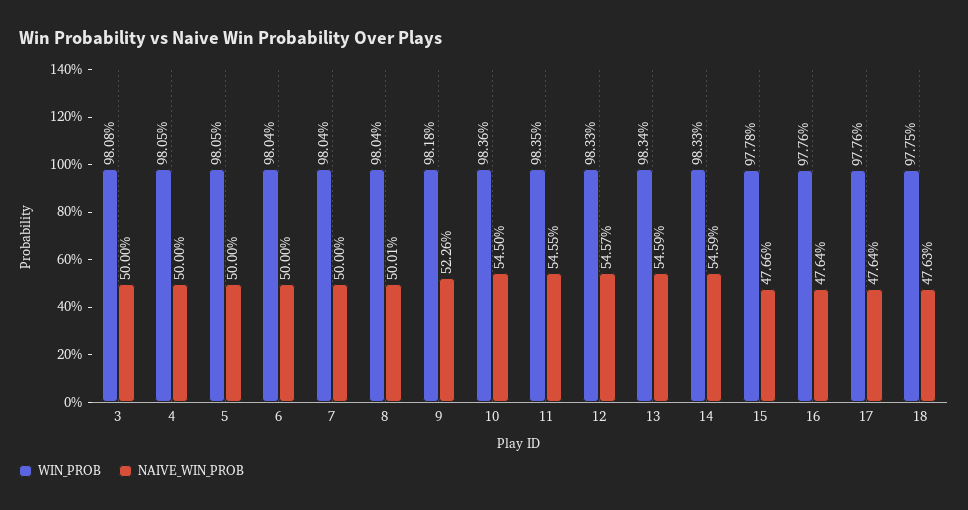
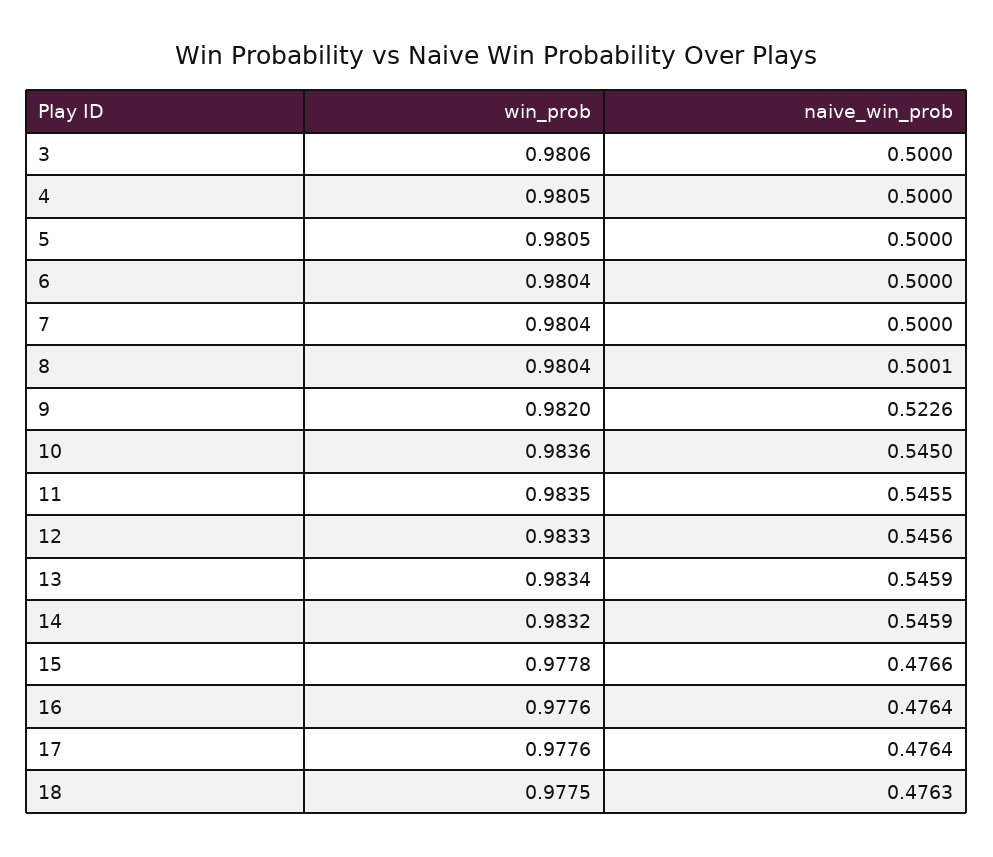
  {
    "WIN_PROB": {
-     "3": 0.9808,
+     "3": 0.9806,
      "4": 0.9805,
      "5": 0.9805,
      "6": 0.9804,
      "7": 0.9804,
      "8": 0.9804,
-     "9": 0.9818,
+     "9": 0.982,
      "10": 0.9836,
      "11": 0.9835,
      "12": 0.9833,
      "13": 0.9834,
-     "14": 0.9833,
+     "14": 0.9832,
      "15": 0.9778,
      "16": 0.9776,
      "17": 0.9776,
      "18": 0.9775
    },
    "NAIVE_WIN_PROB": {
      "3": 0.5,
      "4": 0.5,
      "5": 0.5,
      "6": 0.5,
      "7": 0.5,
      "8": 0.5001,
      "9": 0.5226,
      "10": 0.545,
      "11": 0.5455,
-     "12": 0.5457,
+     "12": 0.5456,
      "13": 0.5459,
      "14": 0.5459,
      "15": 0.4766,
      "16": 0.4764,
      "17": 0.4764,
      "18": 0.4763
    }
  }

